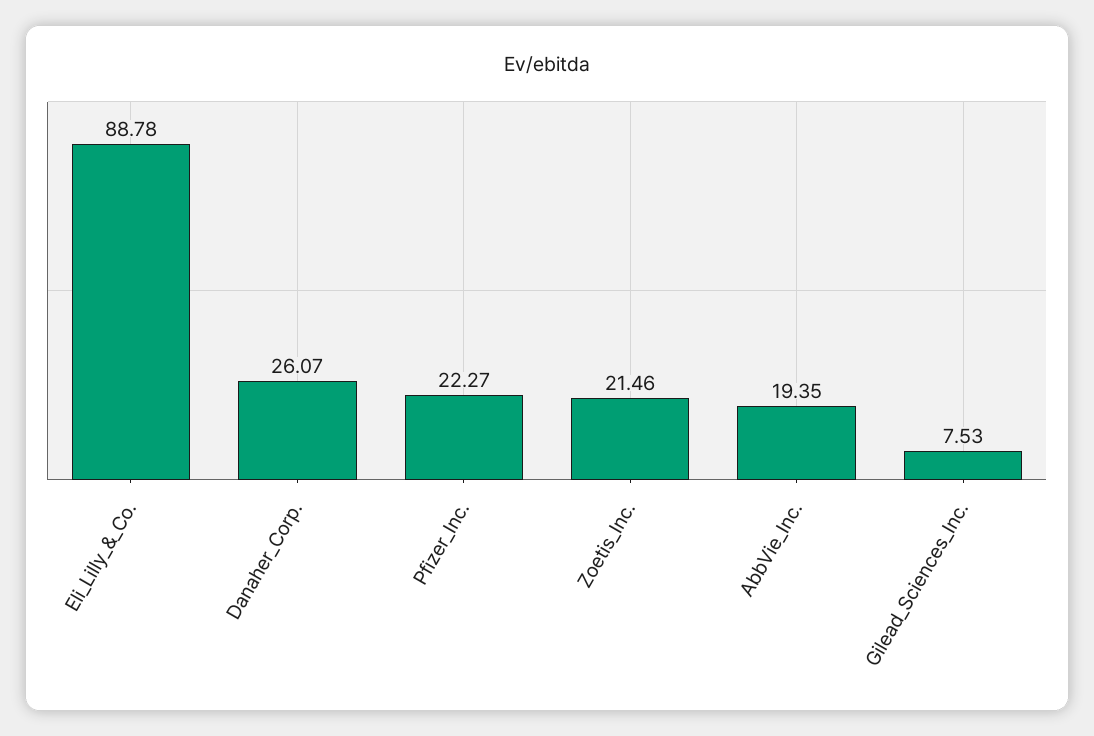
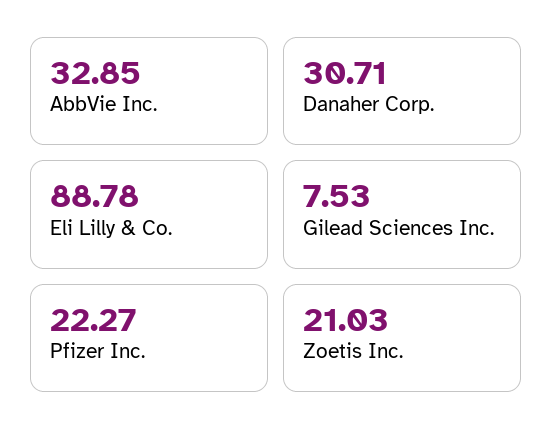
  {
    "Eli_Lilly_&_Co.": 88.78,
-   "Danaher_Corp.": 26.07,
+   "Danaher_Corp.": 30.71,
    "Pfizer_Inc.": 22.27,
-   "Zoetis_Inc.": 21.46,
+   "Zoetis_Inc.": 21.03,
-   "AbbVie_Inc.": 19.35,
+   "AbbVie_Inc.": 32.85,
    "Gilead_Sciences_Inc.": 7.53
  }

